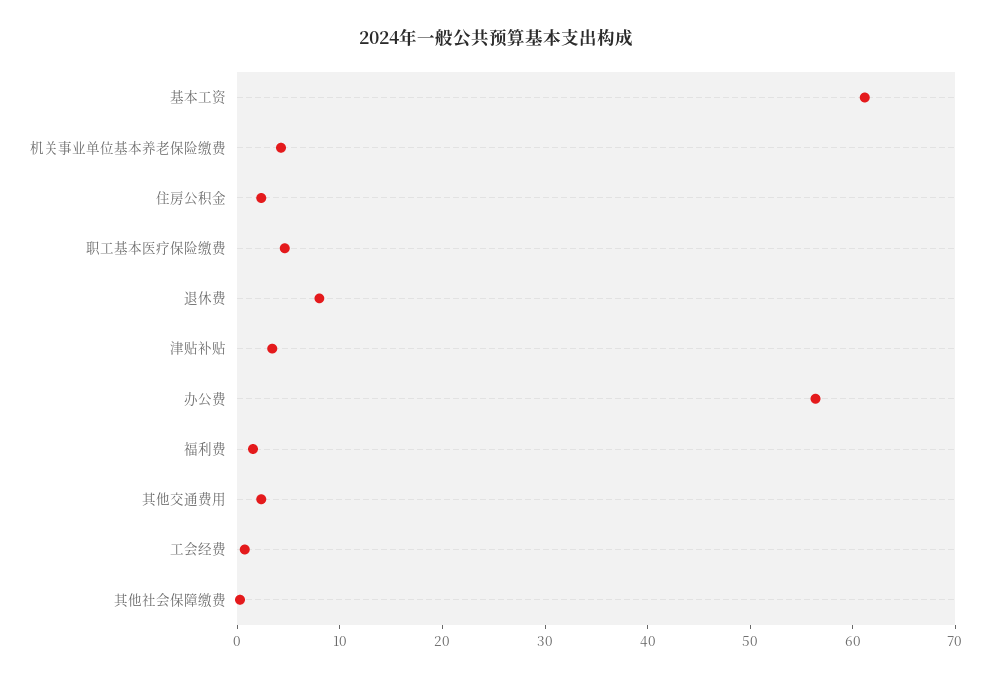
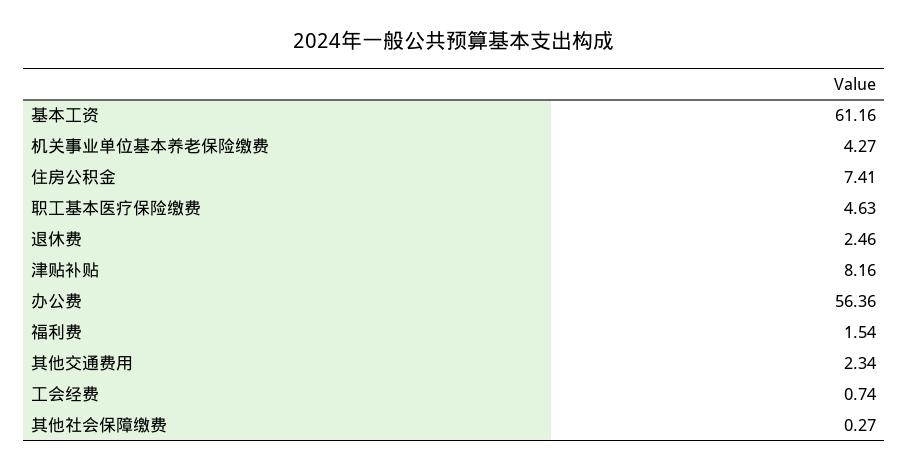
  {
    "基本工资": 61.16,
    "机关事业单位基本养老保险缴费": 4.27,
-   "住房公积金": 2,
+   "住房公积金": 7.41,
    "职工基本医疗保险缴费": 4.63,
-   "退休费": 8,
+   "退休费": 2.46,
-   "津贴补贴": 4,
+   "津贴补贴": 8.16,
    "办公费": 56.36,
    "福利费": 1.54,
    "其他交通费用": 2.34,
    "工会经费": 0.74,
    "其他社会保障缴费": 0.27
  }

